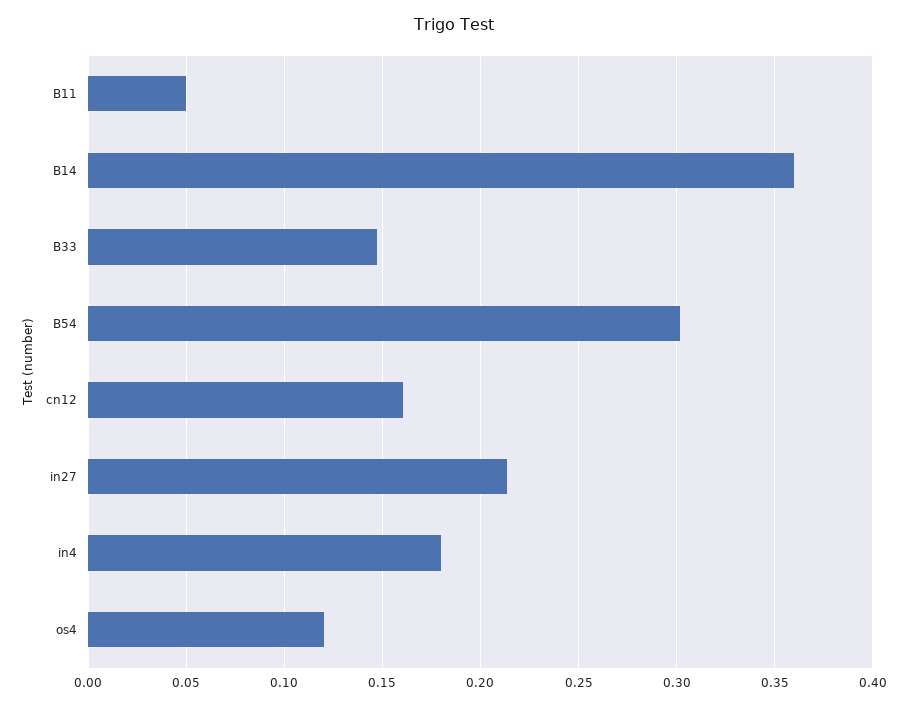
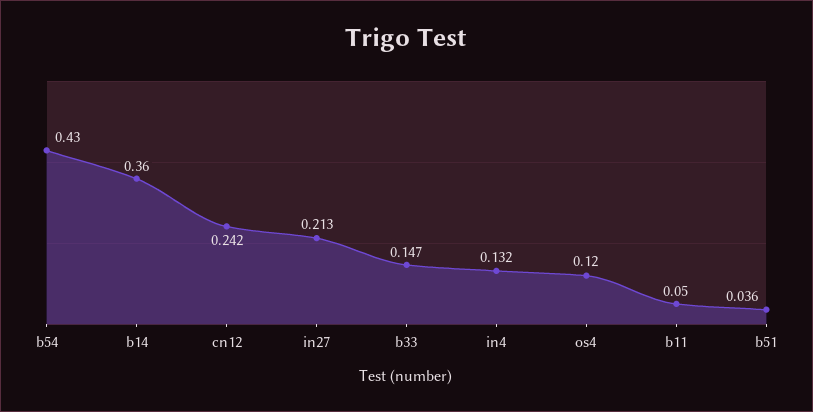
  {
    "B11": 0.05,
    "B14": 0.36,
    "B33": 0.147,
-   "B54": 0.3,
+   "B54": 0.43,
-   "cn12": 0.16,
+   "cn12": 0.242,
    "in27": 0.213,
-   "in4": 0.18,
+   "in4": 0.132,
-   "os4": 0.12
+   "os4": 0.12,
+   "b51": 0.036
  }

